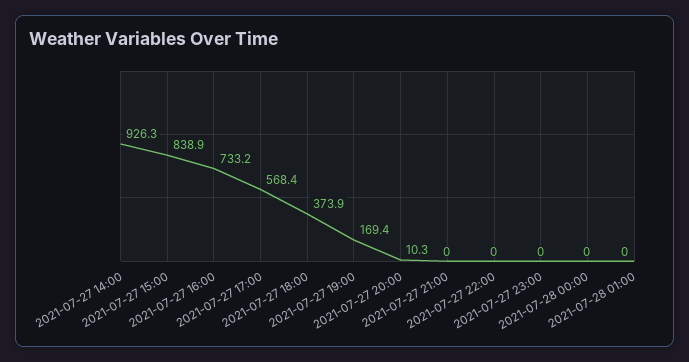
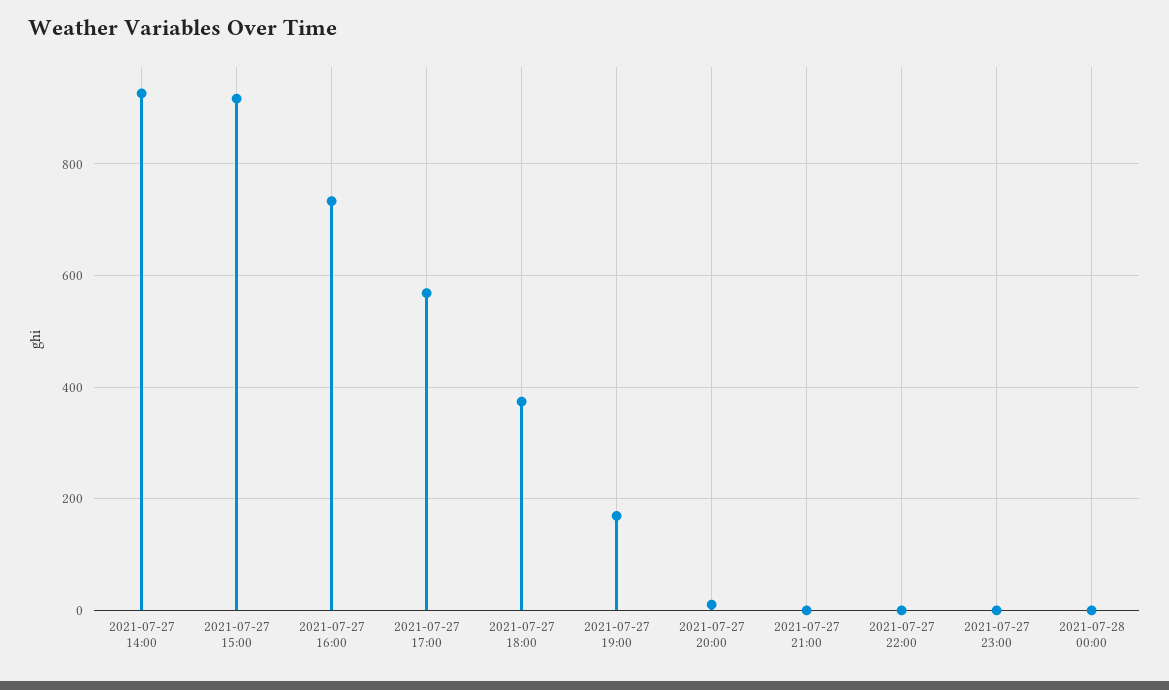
  {
    "2021-07-27 14:00": 926.3,
-   "2021-07-27 15:00": 838.9,
+   "2021-07-27 15:00": 920,
    "2021-07-27 16:00": 733.2,
    "2021-07-27 17:00": 568.4,
    "2021-07-27 18:00": 373.9,
    "2021-07-27 19:00": 169.4,
    "2021-07-27 20:00": 10.3,
    "2021-07-27 21:00": 0,
    "2021-07-27 22:00": 0,
    "2021-07-27 23:00": 0,
-   "2021-07-28 00:00": 0,
+   "2021-07-28 00:00": 0
-   "2021-07-28 01:00": 0
  }

